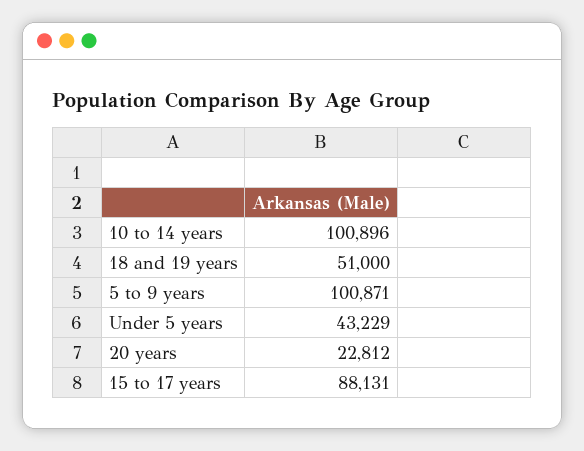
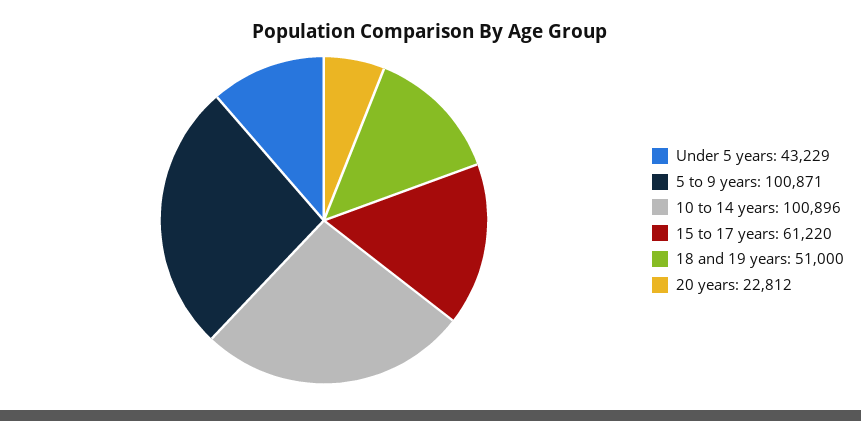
  {
    "10 to 14 years": 100896,
    "18 and 19 years": 51000,
    "5 to 9 years": 100871,
    "Under 5 years": 43229,
    "20 years": 22812,
-   "15 to 17 years": 88131
+   "15 to 17 years": 61220
  }

